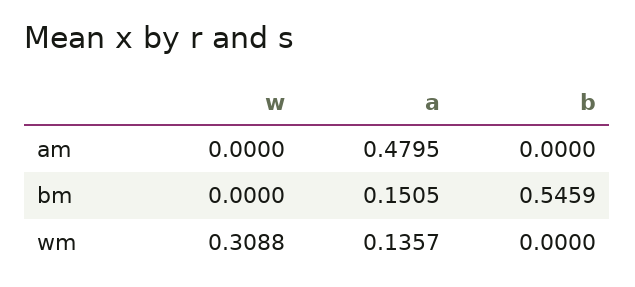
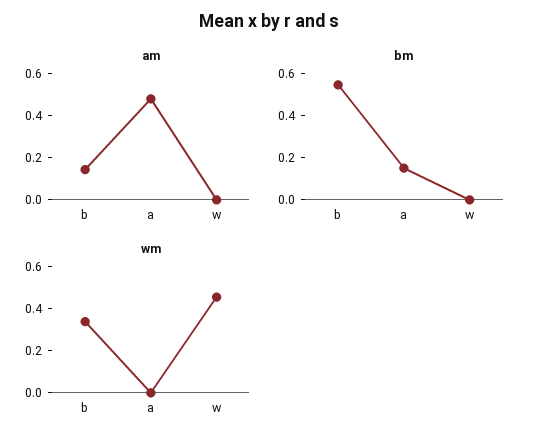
  {
    "am": {
      "w": 0,
      "a": 0.4795,
-     "b": 0
+     "b": 0.15
    },
    "bm": {
      "w": 0,
      "a": 0.1505,
      "b": 0.5459
    },
    "wm": {
-     "w": 0.3088,
+     "w": 0.45,
-     "a": 0.1357,
+     "a": 0,
-     "b": 0
+     "b": 0.35
    }
  }

